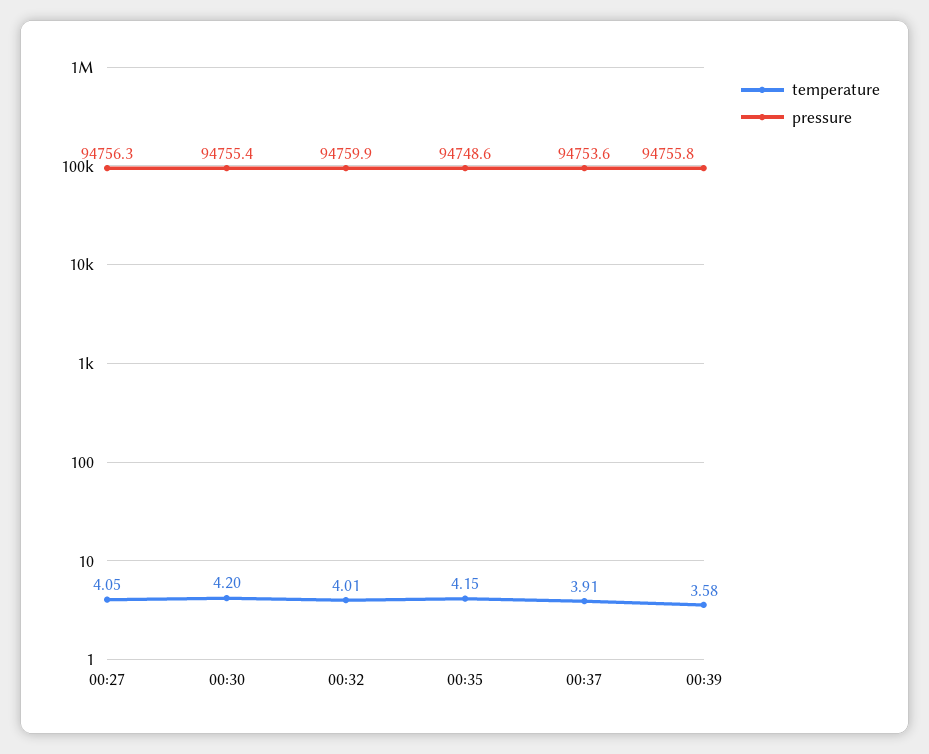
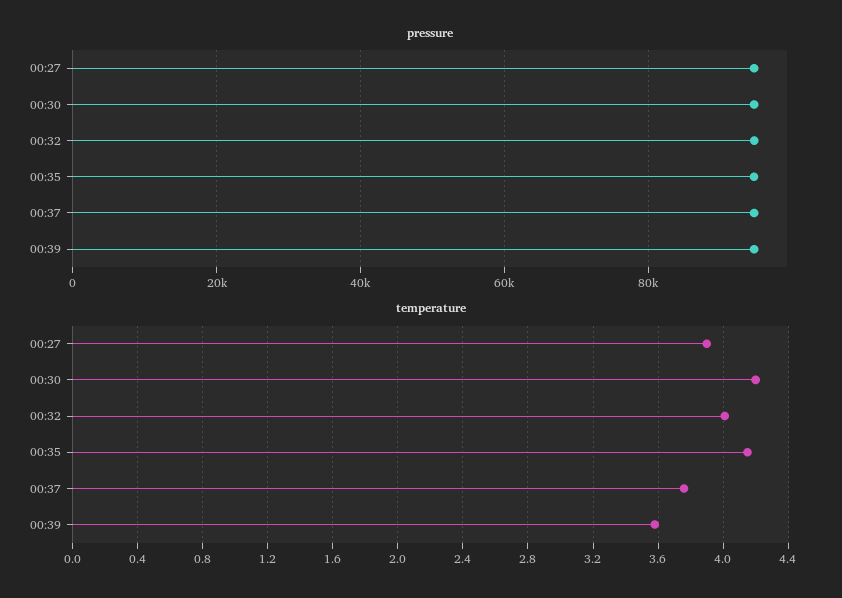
  {
    "temperature": {
-     "00:27": 4.05,
+     "00:27": 3.9,
      "00:30": 4.2,
      "00:32": 4.01,
      "00:35": 4.15,
-     "00:37": 3.91,
+     "00:37": 3.75,
      "00:39": 3.58
    },
    "pressure": {
      "00:27": 94756.3,
      "00:30": 94755.4,
      "00:32": 94759.9,
      "00:35": 94748.6,
      "00:37": 94753.6,
      "00:39": 94755.8
    }
  }

